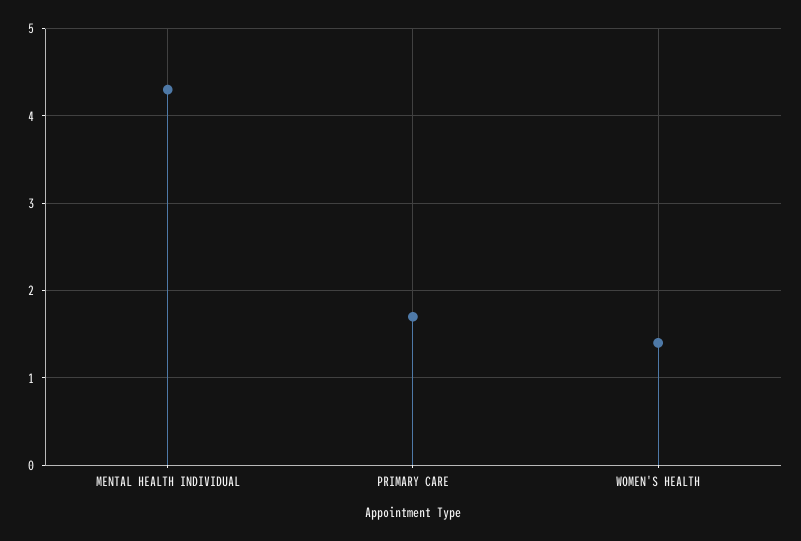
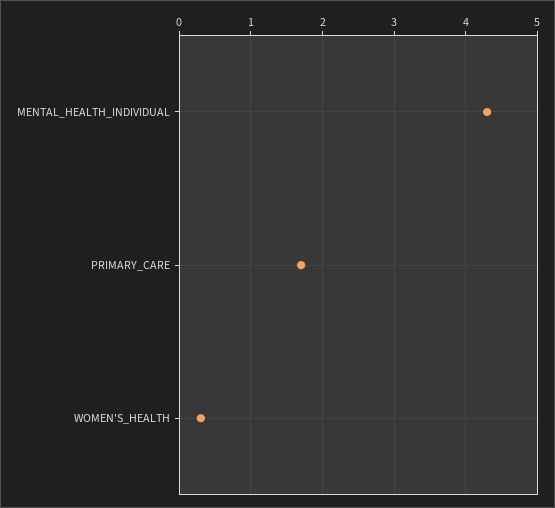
  {
    "MENTAL HEALTH INDIVIDUAL": 4.3,
    "PRIMARY CARE": 1.7,
-   "WOMEN'S HEALTH": 1.4
+   "WOMEN'S HEALTH": 0.3
  }

